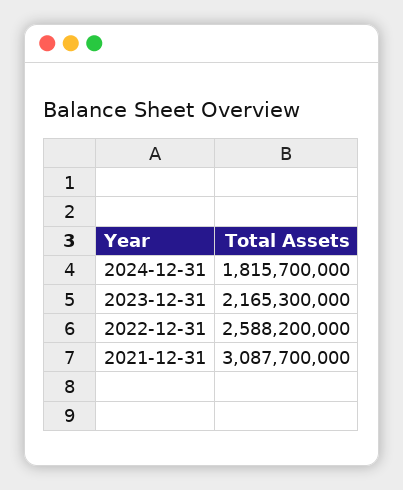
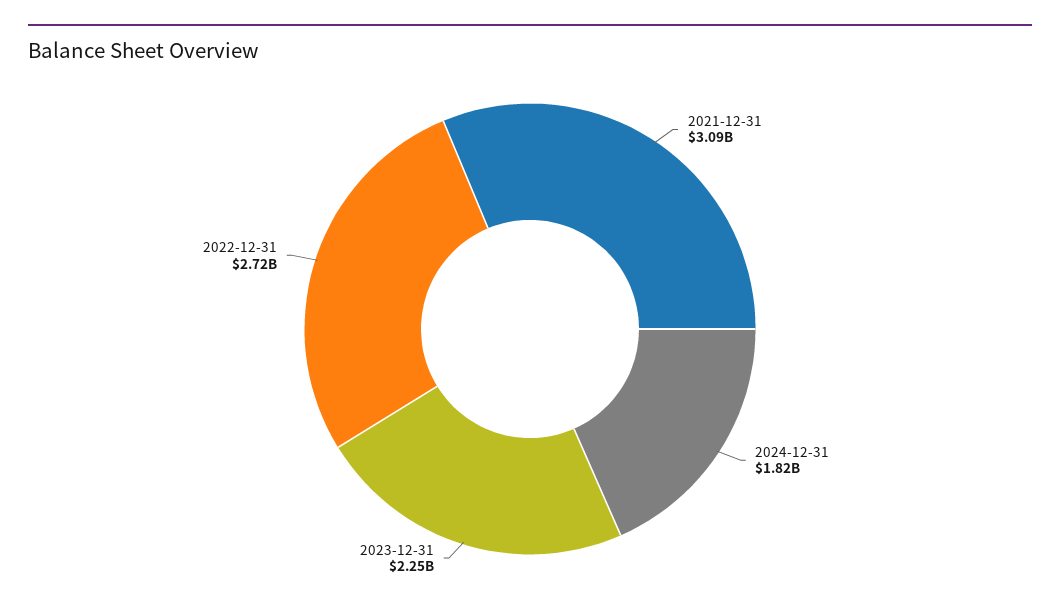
  {
    "2024-12-31": 1815700000,
-   "2023-12-31": 2165300000,
+   "2023-12-31": 2250000000,
-   "2022-12-31": 2588200000,
+   "2022-12-31": 2720000000,
    "2021-12-31": 3087700000
  }

